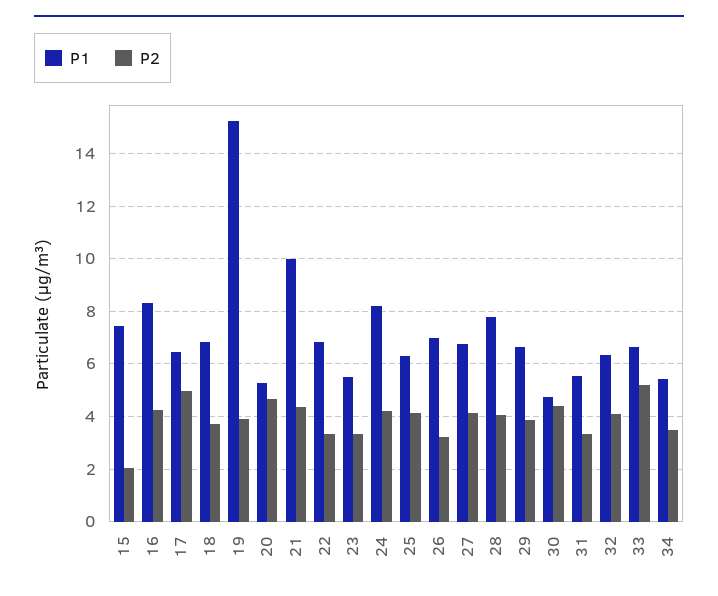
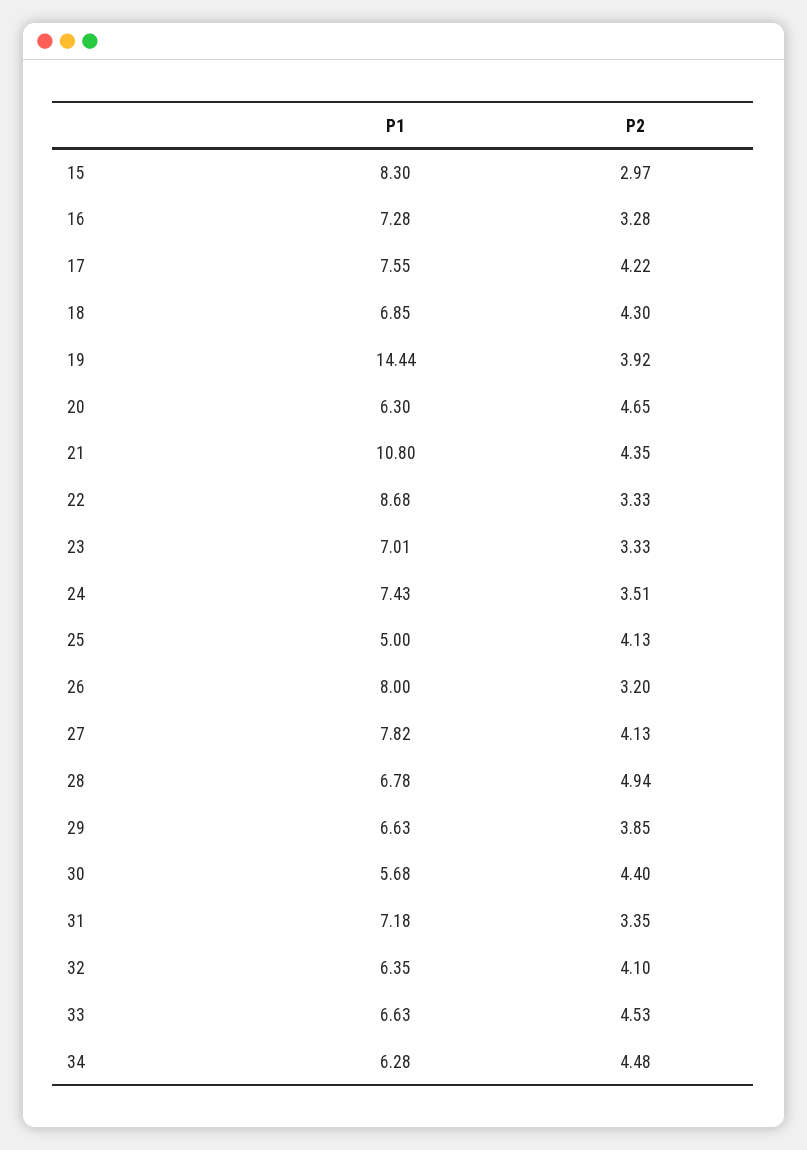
  {
    "P1": {
-     "15": 7.5,
+     "15": 8.3,
-     "16": 8.25,
+     "16": 7.28,
-     "17": 6.5,
+     "17": 7.55,
      "18": 6.85,
-     "19": 15.25,
+     "19": 14.44,
-     "20": 5.25,
+     "20": 6.3,
-     "21": 10,
+     "21": 10.8,
-     "22": 6.75,
+     "22": 8.68,
-     "23": 5.5,
+     "23": 7.01,
-     "24": 8.25,
+     "24": 7.43,
-     "25": 6.25,
+     "25": 5,
-     "26": 7,
+     "26": 8,
-     "27": 6.75,
+     "27": 7.82,
-     "28": 7.75,
+     "28": 6.78,
      "29": 6.63,
-     "30": 4.75,
+     "30": 5.68,
-     "31": 5.5,
+     "31": 7.18,
      "32": 6.35,
      "33": 6.63,
-     "34": 5.5
+     "34": 6.28
    },
    "P2": {
-     "15": 2,
+     "15": 2.97,
-     "16": 4.25,
+     "16": 3.28,
-     "17": 5,
+     "17": 4.22,
-     "18": 3.75,
+     "18": 4.3,
      "19": 3.92,
      "20": 4.65,
      "21": 4.35,
      "22": 3.33,
      "23": 3.33,
-     "24": 4.25,
+     "24": 3.51,
      "25": 4.13,
      "26": 3.2,
      "27": 4.13,
-     "28": 4,
+     "28": 4.94,
      "29": 3.85,
      "30": 4.4,
      "31": 3.35,
      "32": 4.1,
-     "33": 5.25,
+     "33": 4.53,
-     "34": 3.5
+     "34": 4.48
    }
  }

